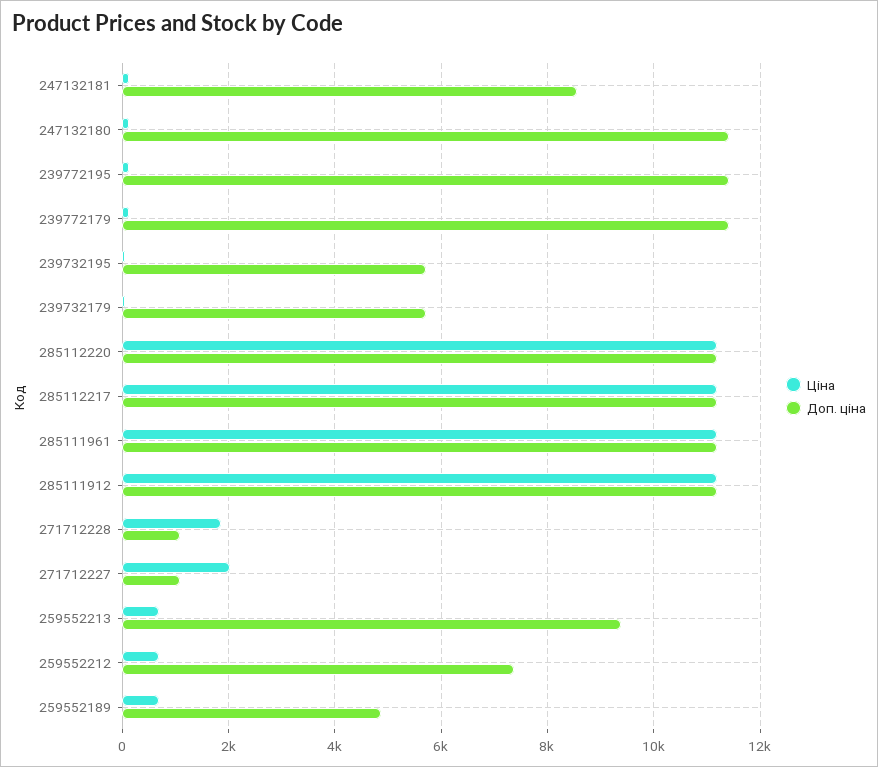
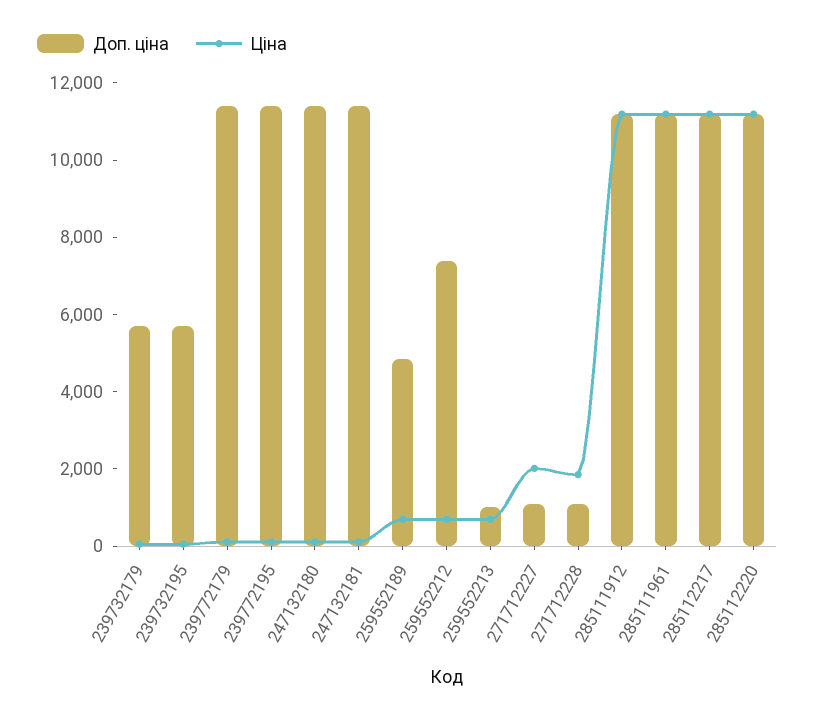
  {
    "Ціна": {
      "247132181": 200,
      "247132180": 200,
      "239772195": 200,
      "239772179": 200,
      "239732195": 0,
      "239732179": 0,
      "285112220": 11200,
      "285112217": 11200,
      "285111961": 11200,
      "285111912": 11200,
      "271712228": 1800,
      "271712227": 2000,
      "259552213": 600,
      "259552212": 600,
      "259552189": 600
    },
    "Доп. ціна": {
-     "247132181": 8600,
+     "247132181": 11500,
      "247132180": 11400,
      "239772195": 11400,
      "239772179": 11400,
      "239732195": 5800,
      "239732179": 5800,
      "285112220": 11200,
      "285112217": 11200,
      "285111961": 11200,
      "285111912": 11200,
      "271712228": 1000,
      "271712227": 1000,
-     "259552213": 9400,
+     "259552213": 1000,
      "259552212": 7400,
      "259552189": 4800
    }
  }

